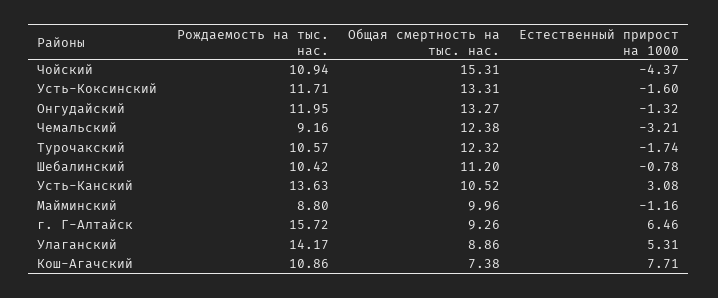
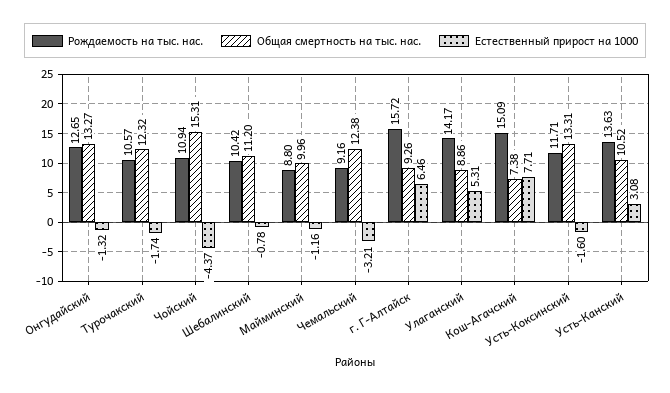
  {
    "Рождаемость на тыс. нас.": {
      "Чойский": 10.94,
      "Усть-Коксинский": 11.71,
-     "Онгудайский": 11.95,
+     "Онгудайский": 12.65,
      "Чемальский": 9.16,
      "Турочакский": 10.57,
      "Шебалинский": 10.42,
      "Усть-Канский": 13.63,
      "Майминский": 8.8,
      "г. Г-Алтайск": 15.72,
      "Улаганский": 14.17,
-     "Кош-Агачский": 10.86
+     "Кош-Агачский": 15.09
    },
    "Общая смертность на тыс. нас.": {
      "Чойский": 15.31,
      "Усть-Коксинский": 13.31,
      "Онгудайский": 13.27,
      "Чемальский": 12.38,
      "Турочакский": 12.32,
      "Шебалинский": 11.2,
      "Усть-Канский": 10.52,
      "Майминский": 9.96,
      "г. Г-Алтайск": 9.26,
      "Улаганский": 8.86,
      "Кош-Агачский": 7.38
    },
    "Естественный прирост на 1000": {
      "Чойский": -4.37,
      "Усть-Коксинский": -1.6,
      "Онгудайский": -1.32,
      "Чемальский": -3.21,
      "Турочакский": -1.74,
      "Шебалинский": -0.78,
      "Усть-Канский": 3.08,
      "Майминский": -1.16,
      "г. Г-Алтайск": 6.46,
      "Улаганский": 5.31,
      "Кош-Агачский": 7.71
    }
  }

